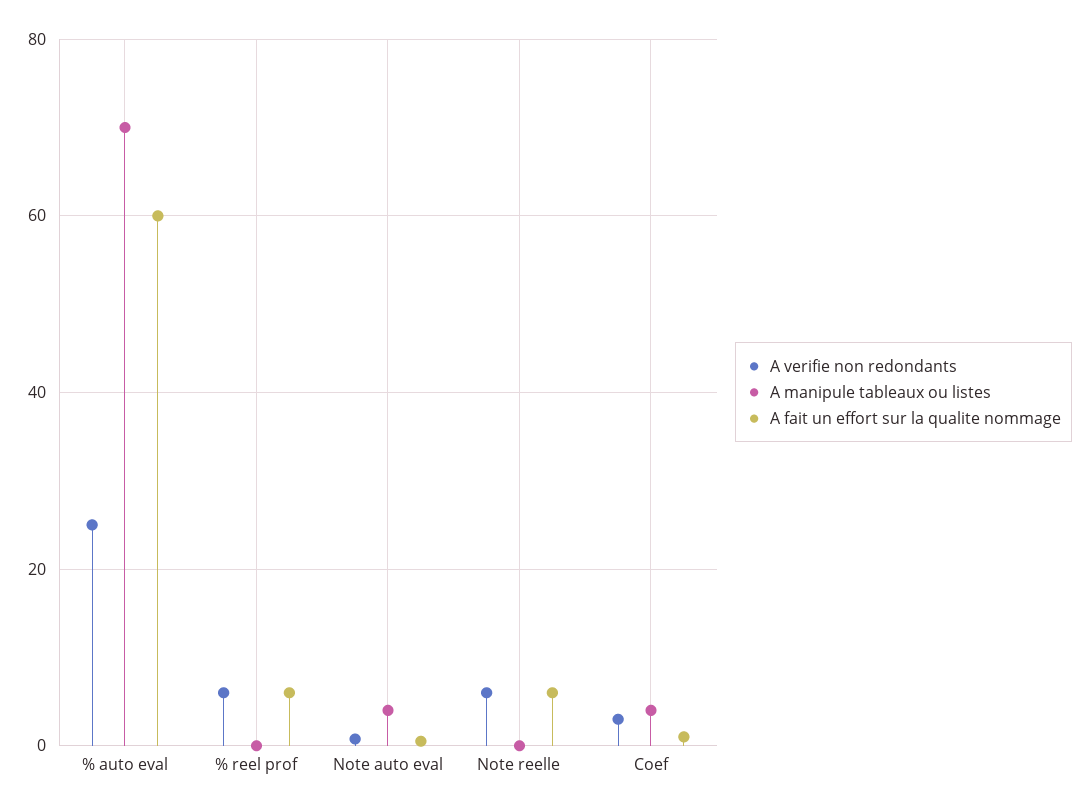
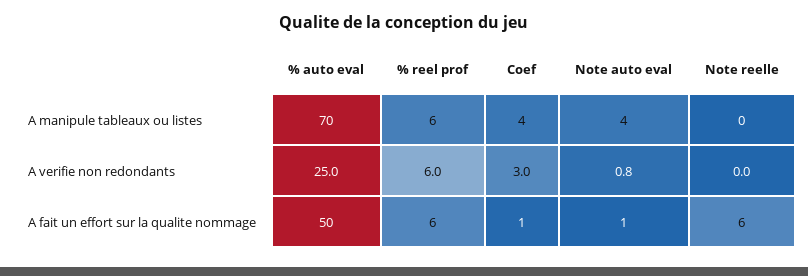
  {
    "A verifie non redondants": {
      "% auto eval": 25,
      "% reel prof": 6,
      "Note auto eval": 0.8,
-     "Note reelle": 6,
+     "Note reelle": 0,
      "Coef": 3
    },
    "A manipule tableaux ou listes": {
      "% auto eval": 70,
-     "% reel prof": 0,
+     "% reel prof": 6,
      "Note auto eval": 4,
      "Note reelle": 0,
      "Coef": 4
    },
    "A fait un effort sur la qualite nommage": {
-     "% auto eval": 60,
+     "% auto eval": 50,
      "% reel prof": 6,
      "Note auto eval": 1,
      "Note reelle": 6,
      "Coef": 1
    }
  }

